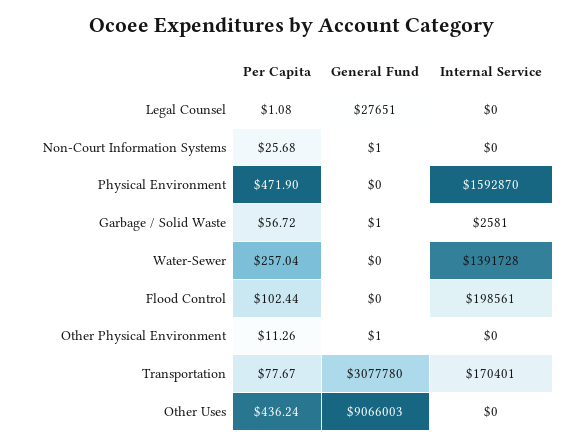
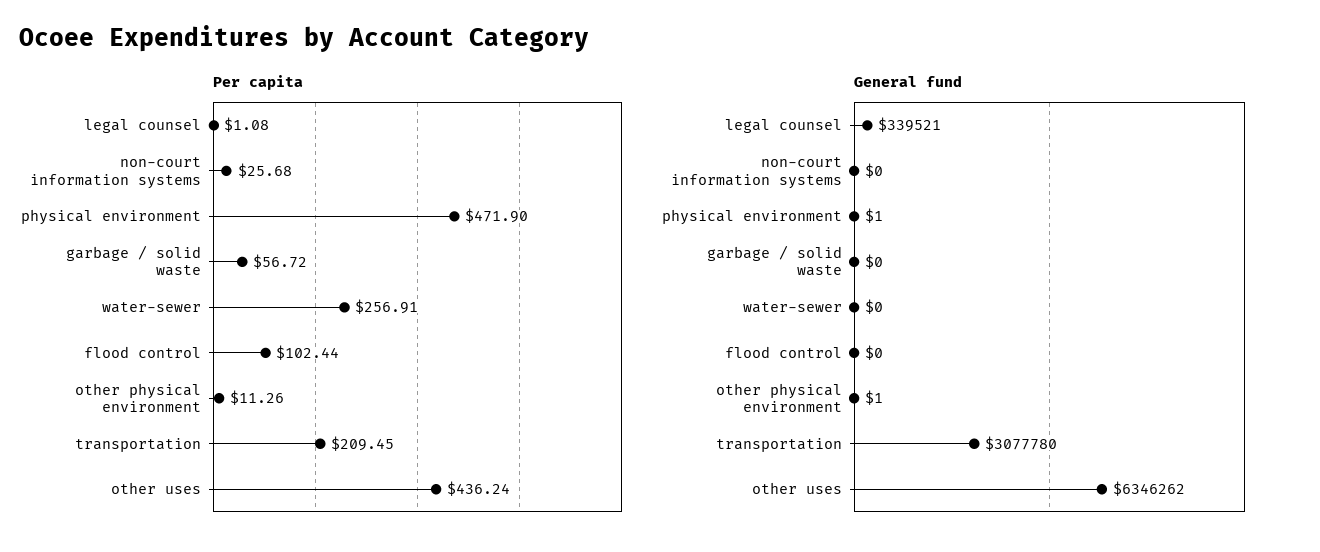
  {
    "Per Capita": {
      "Legal Counsel": 1.08,
      "Non-Court Information Systems": 25.68,
      "Physical Environment": 471.9,
      "Garbage / Solid Waste": 56.72,
-     "Water-Sewer": 257.04,
+     "Water-Sewer": 256.91,
      "Flood Control": 102.44,
      "Other Physical Environment": 11.26,
-     "Transportation": 77.67,
+     "Transportation": 209.45,
      "Other Uses": 436.24
    },
    "General Fund": {
-     "Legal Counsel": 27651,
+     "Legal Counsel": 339521,
-     "Non-Court Information Systems": 1,
+     "Non-Court Information Systems": 0,
-     "Physical Environment": 0,
+     "Physical Environment": 1,
-     "Garbage / Solid Waste": 1,
+     "Garbage / Solid Waste": 0,
      "Water-Sewer": 0,
      "Flood Control": 0,
      "Other Physical Environment": 1,
      "Transportation": 3077780,
-     "Other Uses": 9066003
+     "Other Uses": 6346262
-   },
+   }
-   "Internal Service": {
-     "Legal Counsel": 0,
-     "Non-Court Information Systems": 0,
-     "Physical Environment": 1592870,
-     "Garbage / Solid Waste": 2581,
-     "Water-Sewer": 1391728,
-     "Flood Control": 198561,
-     "Other Physical Environment": 0,
-     "Transportation": 170401,
-     "Other Uses": 0
-   }
  }

